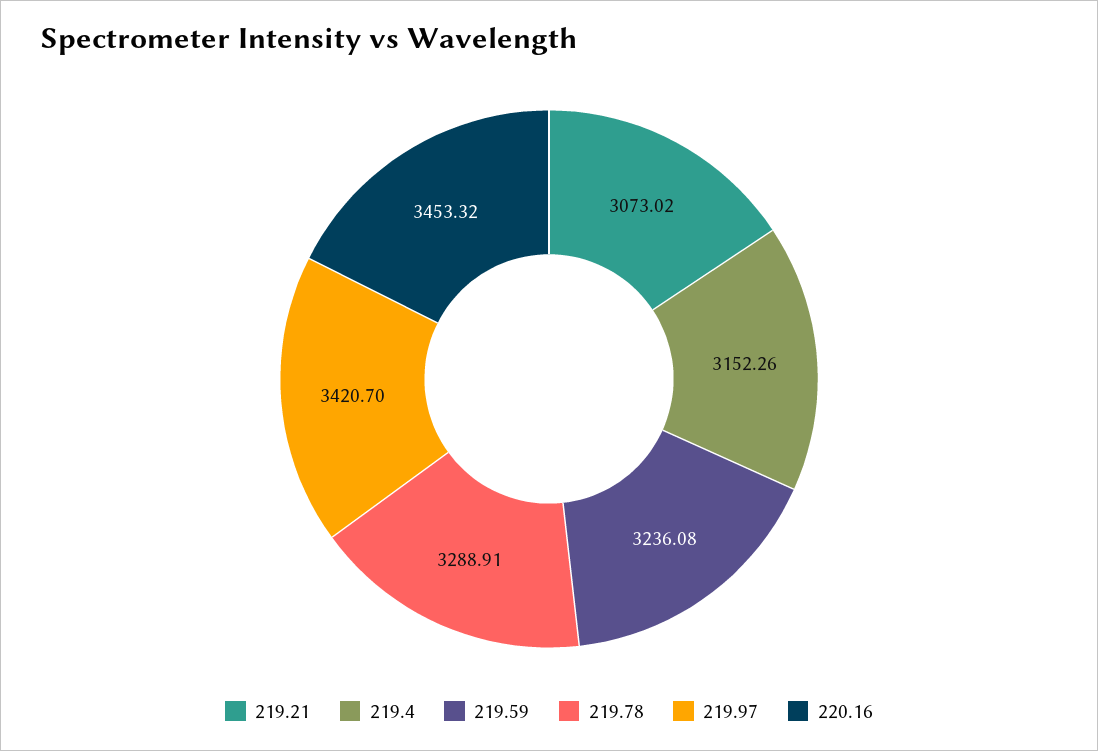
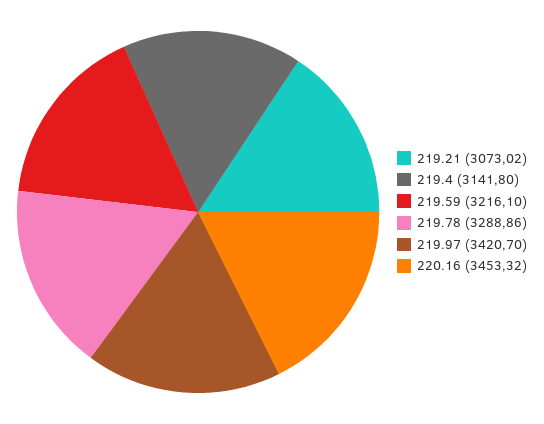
  {
    "219.21": 3073.02,
-   "219.4": 3152.26,
+   "219.4": 3141.8,
-   "219.59": 3236.08,
+   "219.59": 3216.1,
-   "219.78": 3288.91,
+   "219.78": 3288.86,
    "219.97": 3420.7,
    "220.16": 3453.32
  }

